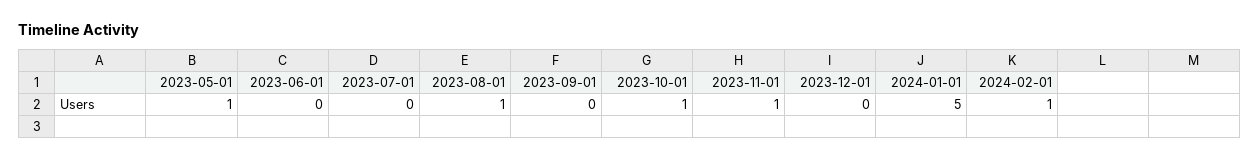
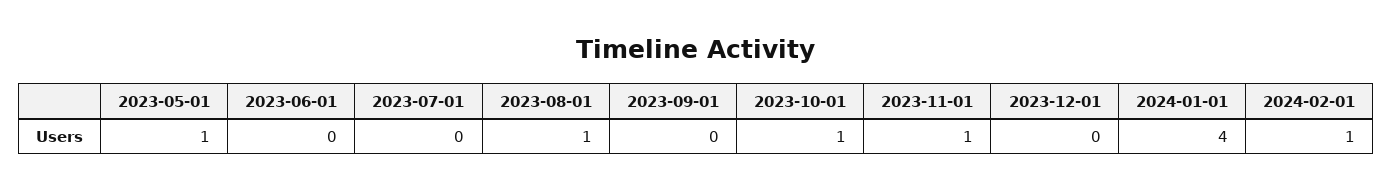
  {
    "2023-05-01": 1,
    "2023-06-01": 0,
    "2023-07-01": 0,
    "2023-08-01": 1,
    "2023-09-01": 0,
    "2023-10-01": 1,
    "2023-11-01": 1,
    "2023-12-01": 0,
-   "2024-01-01": 5,
+   "2024-01-01": 4,
    "2024-02-01": 1
  }

